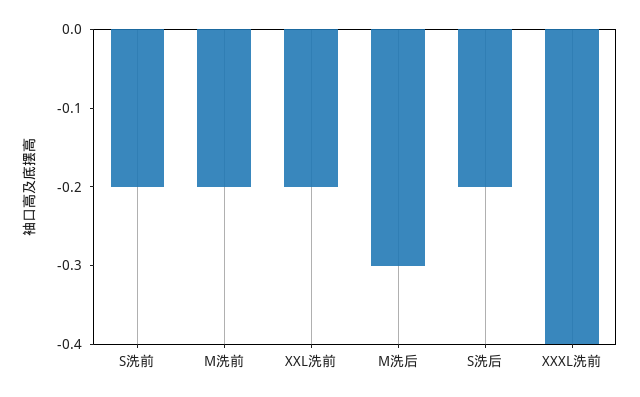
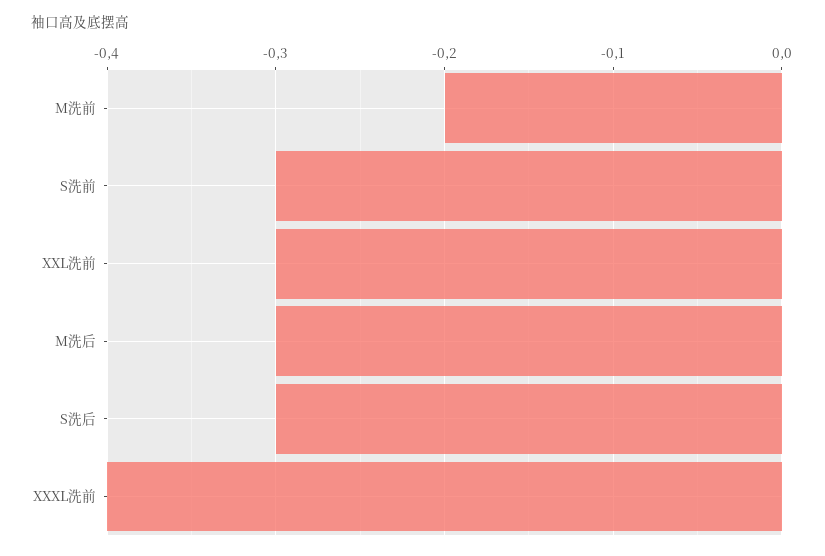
  {
-   "S洗前": -0.2,
+   "S洗前": -0.3,
    "M洗前": -0.2,
-   "XXL洗前": -0.2,
+   "XXL洗前": -0.3,
    "M洗后": -0.3,
-   "S洗后": -0.2,
+   "S洗后": -0.3,
    "XXXL洗前": -0.4
  }

